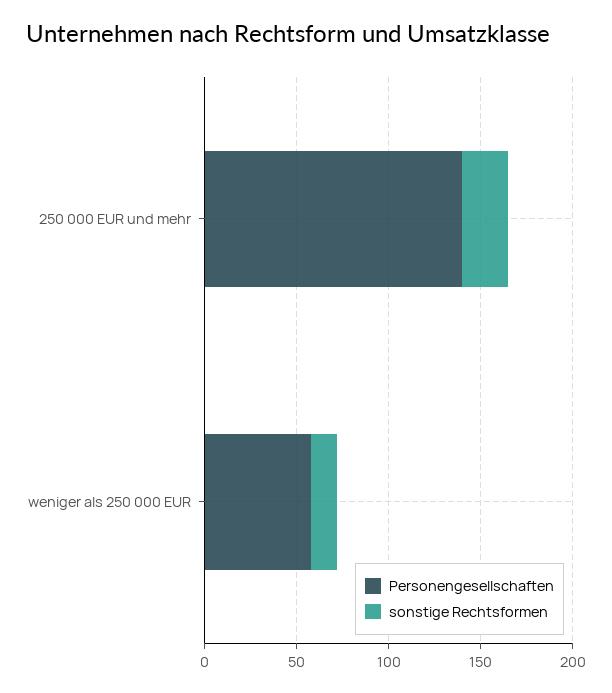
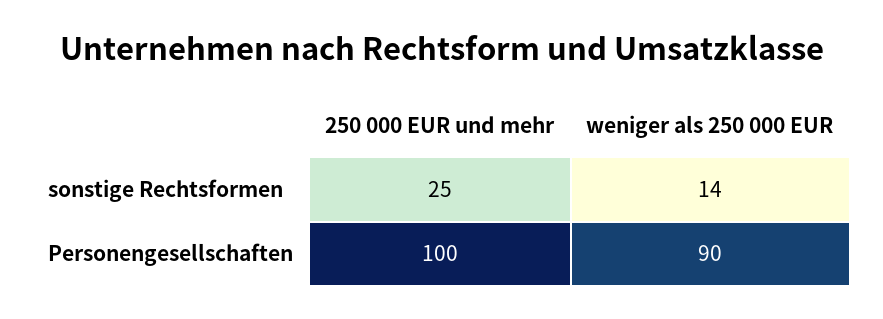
  {
    "Personengesellschaften": {
-     "250 000 EUR und mehr": 140,
+     "250 000 EUR und mehr": 100,
-     "weniger als 250 000 EUR": 60
+     "weniger als 250 000 EUR": 90
    },
    "sonstige Rechtsformen": {
      "250 000 EUR und mehr": 25,
      "weniger als 250 000 EUR": 14
    }
  }

